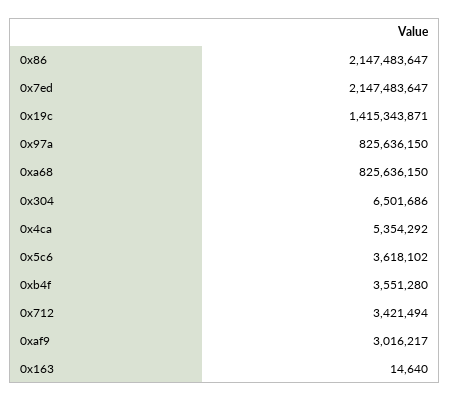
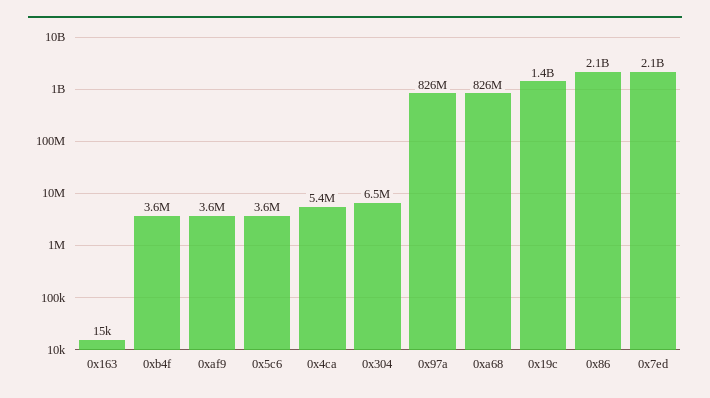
  {
    "0x86": 2147483647,
    "0x7ed": 2147483647,
    "0x19c": 1415343871,
    "0x97a": 825636150,
    "0xa68": 825636150,
    "0x304": 6501686,
    "0x4ca": 5354292,
    "0x5c6": 3618102,
    "0xb4f": 3551280,
-   "0x712": 3421494,
-   "0xaf9": 3016217,
+   "0xaf9": 3600000,
    "0x163": 14640
  }

